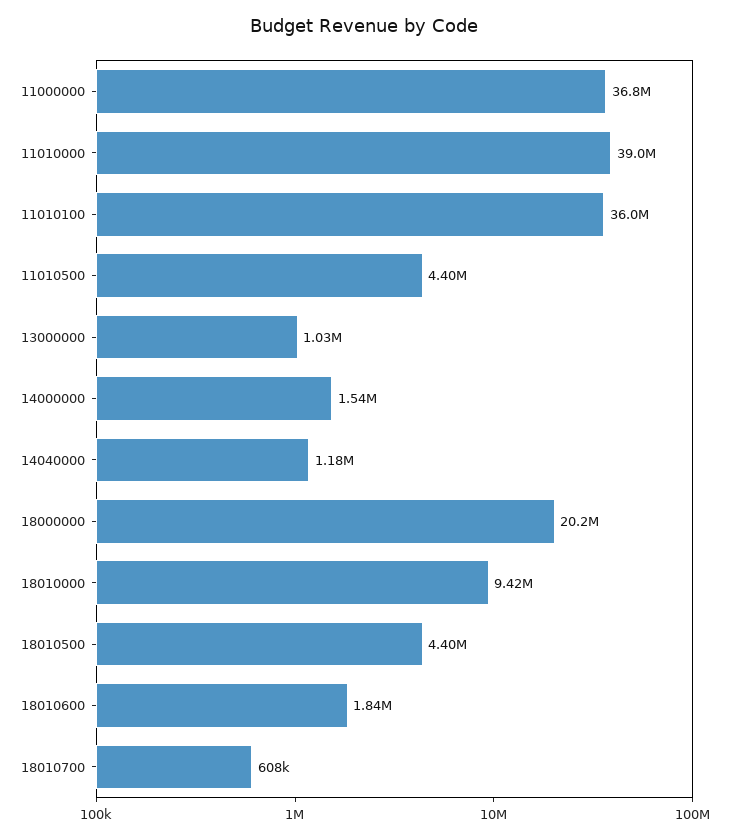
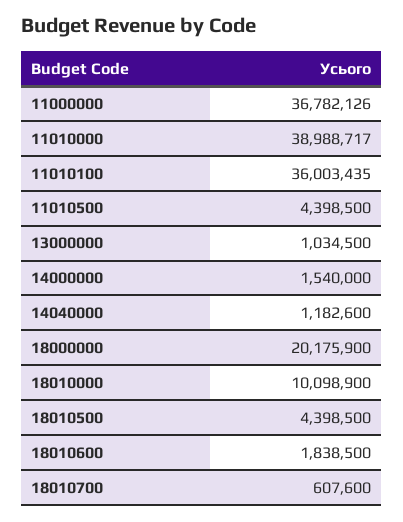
  {
    "11000000": 36782126,
    "11010000": 38988717,
    "11010100": 36003435,
    "11010500": 4398500,
    "13000000": 1034500,
    "14000000": 1540000,
    "14040000": 1182600,
    "18000000": 20175900,
-   "18010000": 9420000,
+   "18010000": 10098900,
    "18010500": 4398500,
    "18010600": 1838500,
    "18010700": 607600
  }

